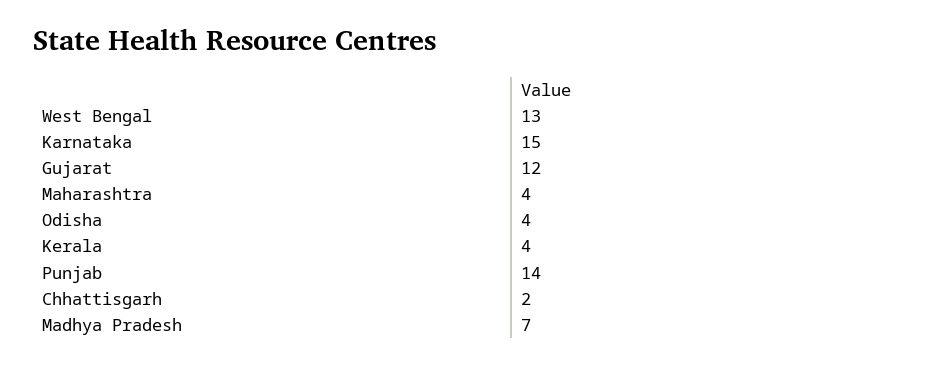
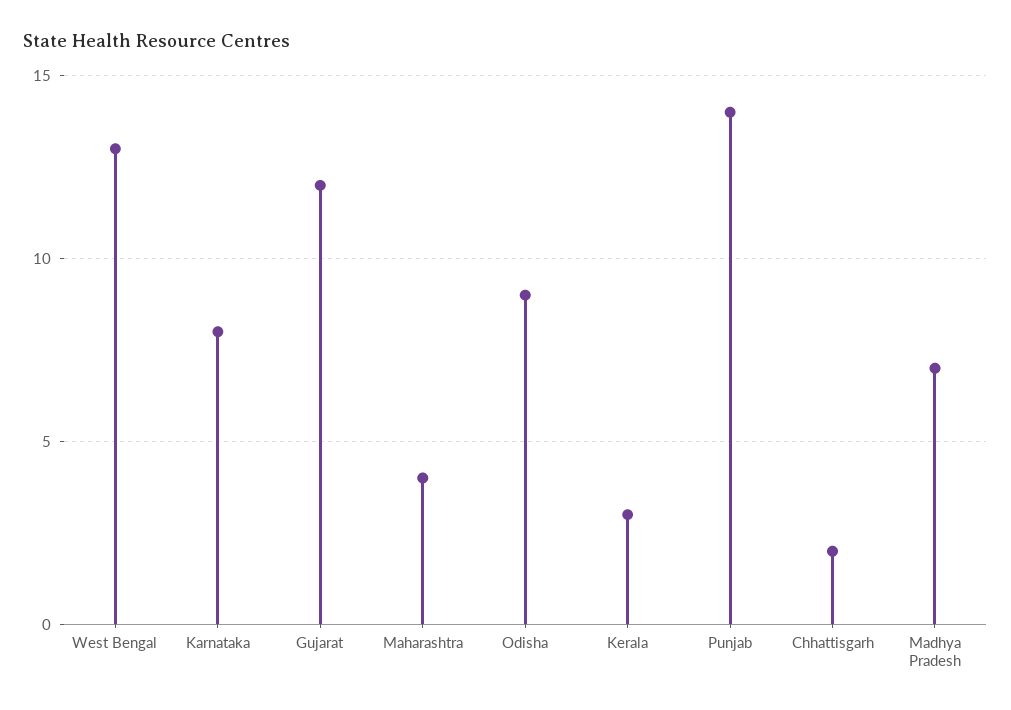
  {
    "West Bengal": 13,
-   "Karnataka": 15,
+   "Karnataka": 8,
    "Gujarat": 12,
    "Maharashtra": 4,
-   "Odisha": 4,
+   "Odisha": 9,
-   "Kerala": 4,
+   "Kerala": 3,
    "Punjab": 14,
    "Chhattisgarh": 2,
    "Madhya Pradesh": 7
  }

